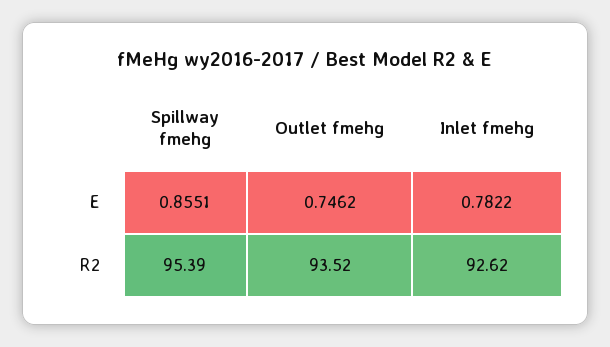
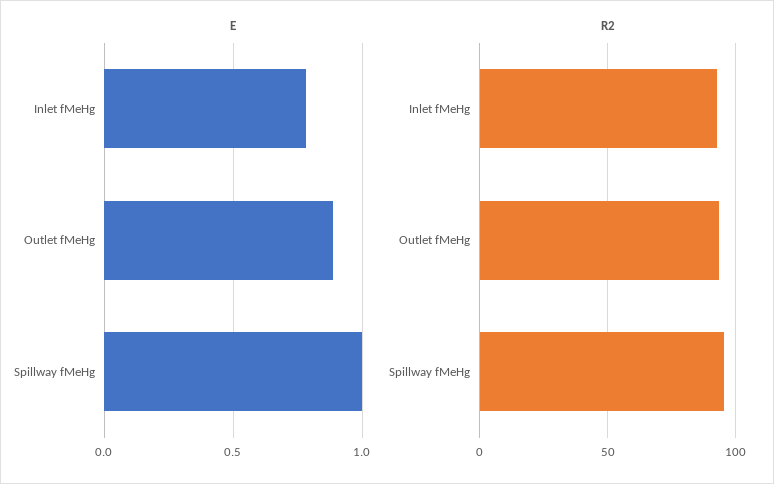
  {
    "E": {
-     "Spillway fmehg": 0.8551,
+     "Spillway fmehg": 1,
-     "Outlet fmehg": 0.7462,
+     "Outlet fmehg": 0.9,
      "Inlet fmehg": 0.7822
    },
    "R2": {
      "Spillway fmehg": 95.39,
      "Outlet fmehg": 93.52,
      "Inlet fmehg": 92.62
    }
  }

